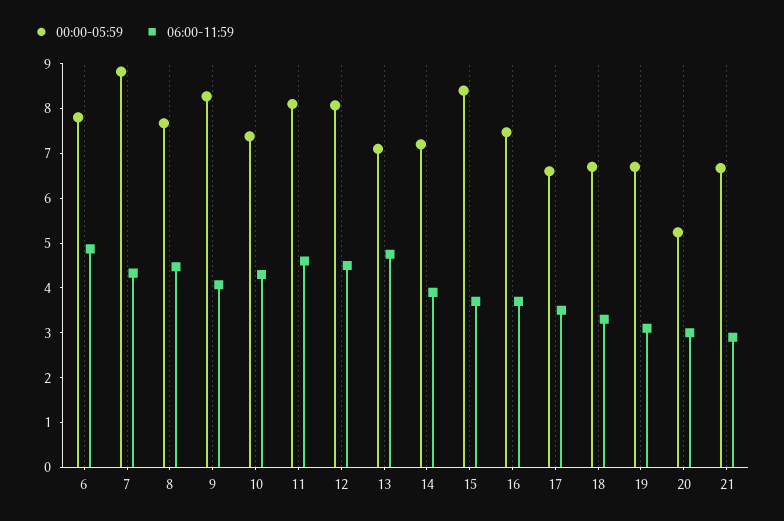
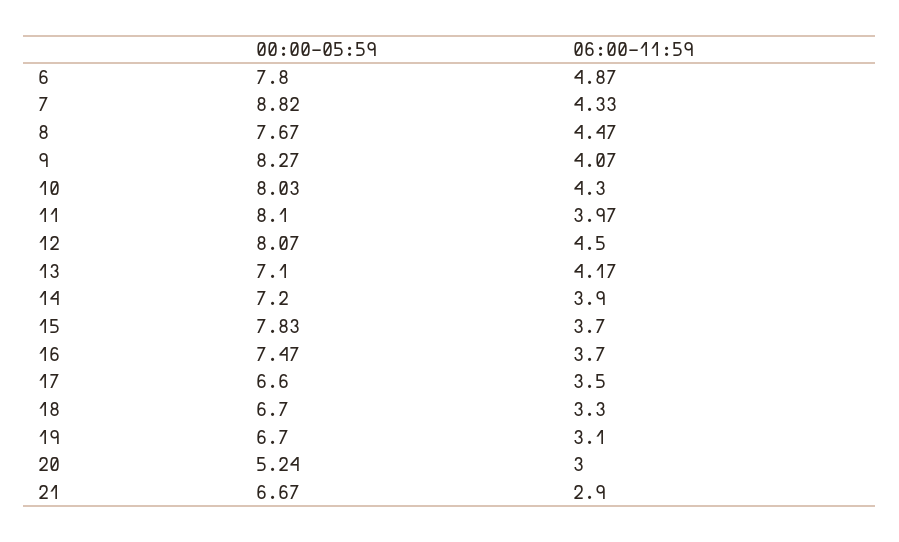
  {
    "00:00-05:59": {
      "6": 7.8,
      "7": 8.82,
      "8": 7.67,
      "9": 8.27,
-     "10": 7.4,
+     "10": 8.03,
      "11": 8.1,
      "12": 8.07,
      "13": 7.1,
      "14": 7.2,
-     "15": 8.4,
+     "15": 7.83,
      "16": 7.47,
      "17": 6.6,
      "18": 6.7,
      "19": 6.7,
      "20": 5.24,
      "21": 6.67
    },
    "06:00-11:59": {
      "6": 4.87,
      "7": 4.33,
      "8": 4.47,
      "9": 4.07,
      "10": 4.3,
-     "11": 4.6,
+     "11": 3.97,
      "12": 4.5,
-     "13": 4.8,
+     "13": 4.17,
      "14": 3.9,
      "15": 3.7,
      "16": 3.7,
      "17": 3.5,
      "18": 3.3,
      "19": 3.1,
      "20": 3,
      "21": 2.9
    }
  }

